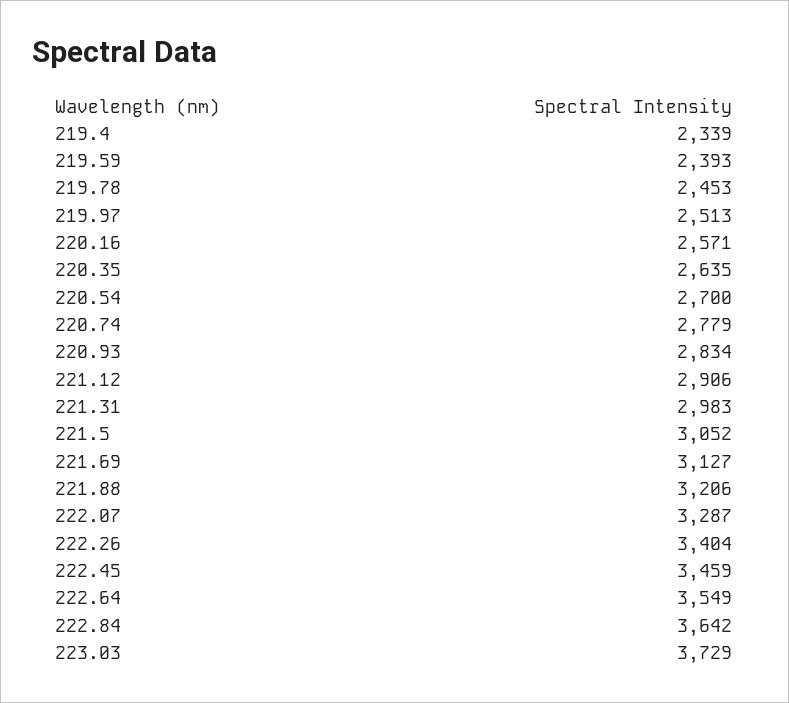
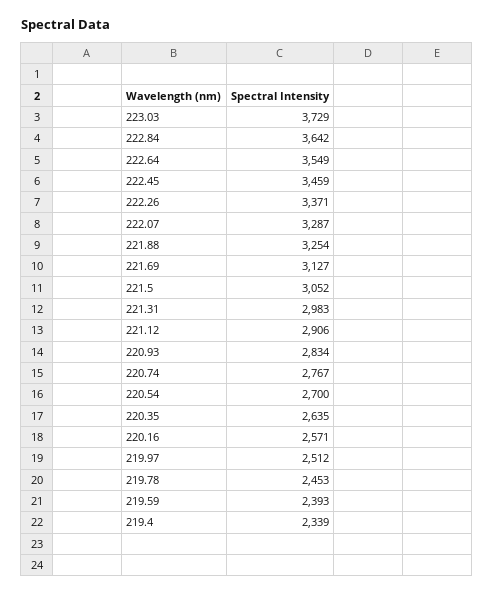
  {
    "219.4": 2339,
    "219.59": 2393,
    "219.78": 2453,
-   "219.97": 2513,
+   "219.97": 2512,
    "220.16": 2571,
    "220.35": 2635,
    "220.54": 2700,
-   "220.74": 2779,
+   "220.74": 2767,
    "220.93": 2834,
    "221.12": 2906,
    "221.31": 2983,
    "221.5": 3052,
    "221.69": 3127,
-   "221.88": 3206,
+   "221.88": 3254,
    "222.07": 3287,
-   "222.26": 3404,
+   "222.26": 3371,
    "222.45": 3459,
    "222.64": 3549,
    "222.84": 3642,
    "223.03": 3729
  }

